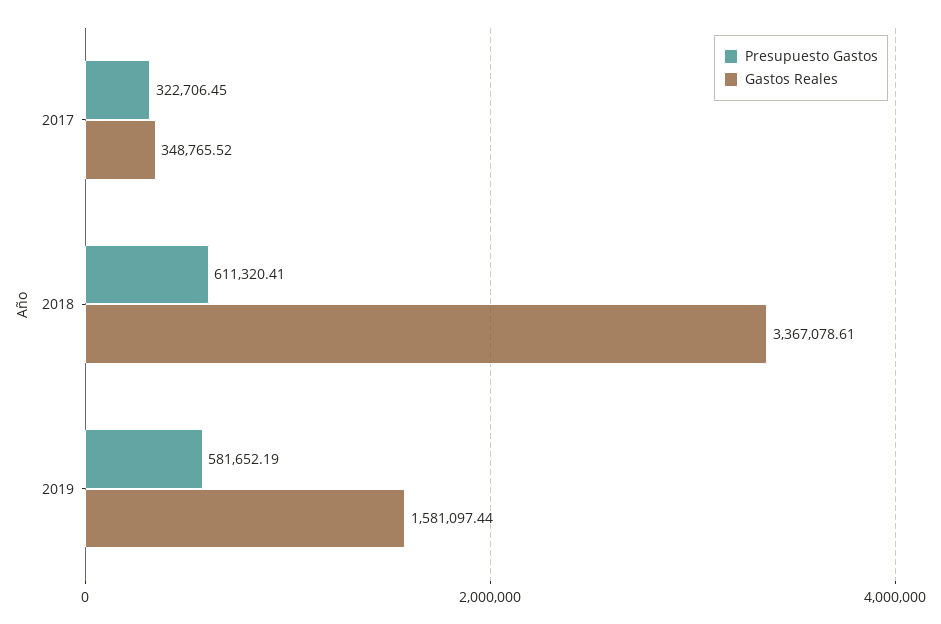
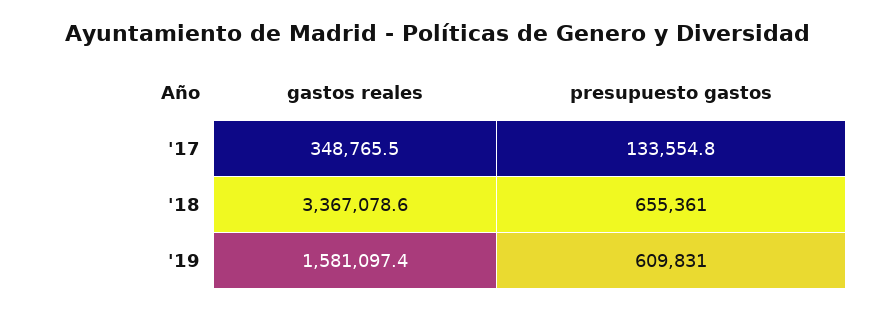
  {
    "Presupuesto Gastos": {
-     "2017": 322706.45,
+     "2017": 133554.8,
-     "2018": 611320.41,
+     "2018": 655361,
-     "2019": 581652.19
+     "2019": 609831
    },
    "Gastos Reales": {
      "2017": 348765.52,
      "2018": 3367078.61,
      "2019": 1581097.44
    }
  }

